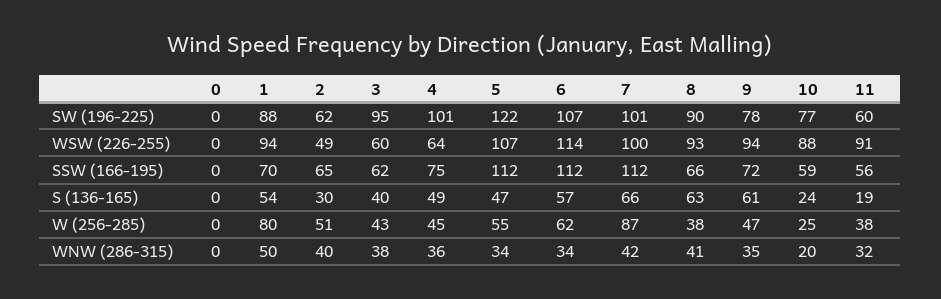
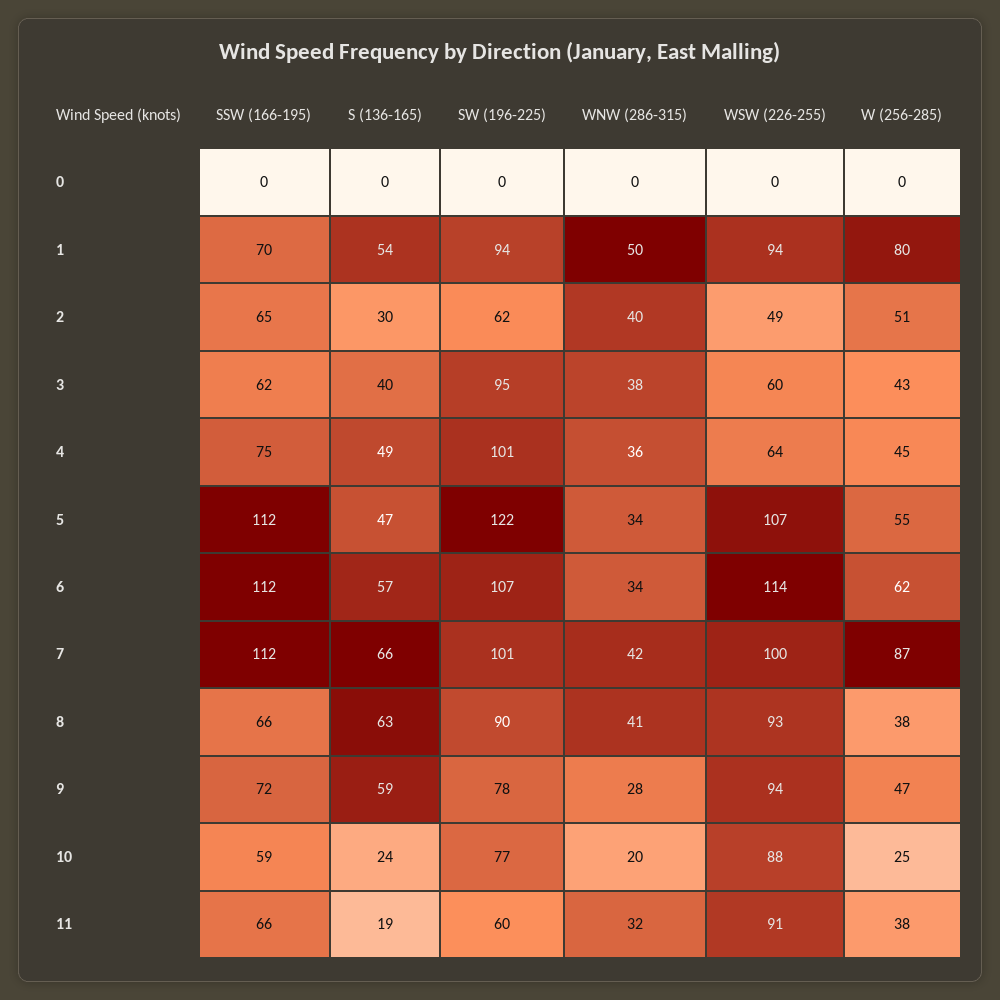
  {
    "0": {
      "SW (196-225)": 0,
      "WSW (226-255)": 0,
      "SSW (166-195)": 0,
      "S (136-165)": 0,
      "W (256-285)": 0,
      "WNW (286-315)": 0
    },
    "1": {
-     "SW (196-225)": 88,
+     "SW (196-225)": 94,
      "WSW (226-255)": 94,
      "SSW (166-195)": 70,
      "S (136-165)": 54,
      "W (256-285)": 80,
      "WNW (286-315)": 50
    },
    "2": {
      "SW (196-225)": 62,
      "WSW (226-255)": 49,
      "SSW (166-195)": 65,
      "S (136-165)": 30,
      "W (256-285)": 51,
      "WNW (286-315)": 40
    },
    "3": {
      "SW (196-225)": 95,
      "WSW (226-255)": 60,
      "SSW (166-195)": 62,
      "S (136-165)": 40,
      "W (256-285)": 43,
      "WNW (286-315)": 38
    },
    "4": {
      "SW (196-225)": 101,
      "WSW (226-255)": 64,
      "SSW (166-195)": 75,
      "S (136-165)": 49,
      "W (256-285)": 45,
      "WNW (286-315)": 36
    },
    "5": {
      "SW (196-225)": 122,
      "WSW (226-255)": 107,
      "SSW (166-195)": 112,
      "S (136-165)": 47,
      "W (256-285)": 55,
      "WNW (286-315)": 34
    },
    "6": {
      "SW (196-225)": 107,
      "WSW (226-255)": 114,
      "SSW (166-195)": 112,
      "S (136-165)": 57,
      "W (256-285)": 62,
      "WNW (286-315)": 34
    },
    "7": {
      "SW (196-225)": 101,
      "WSW (226-255)": 100,
      "SSW (166-195)": 112,
      "S (136-165)": 66,
      "W (256-285)": 87,
      "WNW (286-315)": 42
    },
    "8": {
      "SW (196-225)": 90,
      "WSW (226-255)": 93,
      "SSW (166-195)": 66,
      "S (136-165)": 63,
      "W (256-285)": 38,
      "WNW (286-315)": 41
    },
    "9": {
      "SW (196-225)": 78,
      "WSW (226-255)": 94,
      "SSW (166-195)": 72,
-     "S (136-165)": 61,
+     "S (136-165)": 59,
      "W (256-285)": 47,
-     "WNW (286-315)": 35
+     "WNW (286-315)": 28
    },
    "10": {
      "SW (196-225)": 77,
      "WSW (226-255)": 88,
      "SSW (166-195)": 59,
      "S (136-165)": 24,
      "W (256-285)": 25,
      "WNW (286-315)": 20
    },
    "11": {
      "SW (196-225)": 60,
      "WSW (226-255)": 91,
-     "SSW (166-195)": 56,
+     "SSW (166-195)": 66,
      "S (136-165)": 19,
      "W (256-285)": 38,
      "WNW (286-315)": 32
    }
  }

